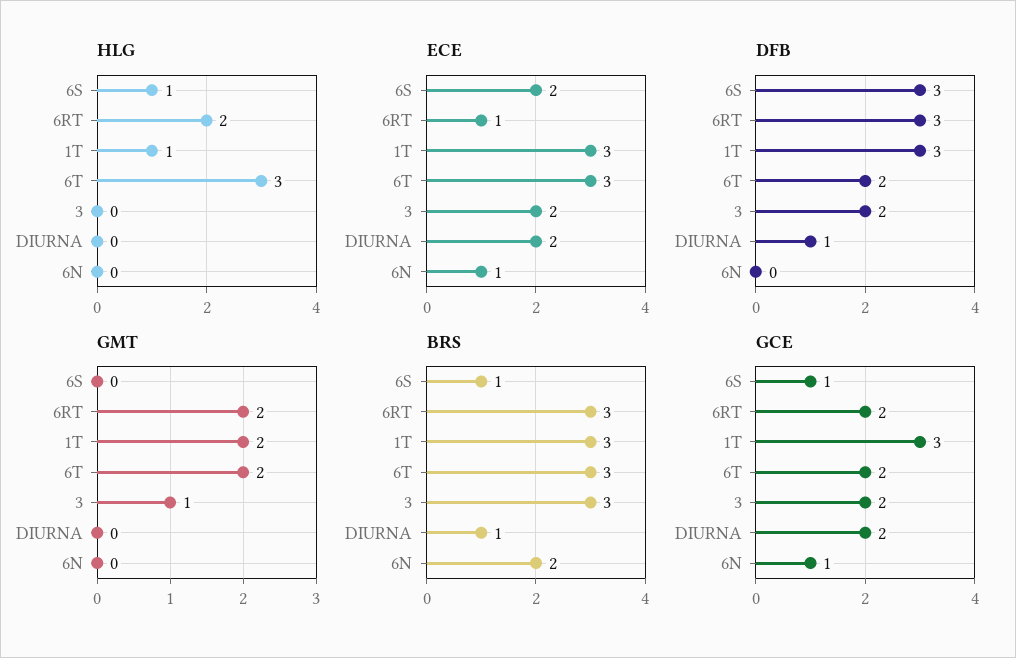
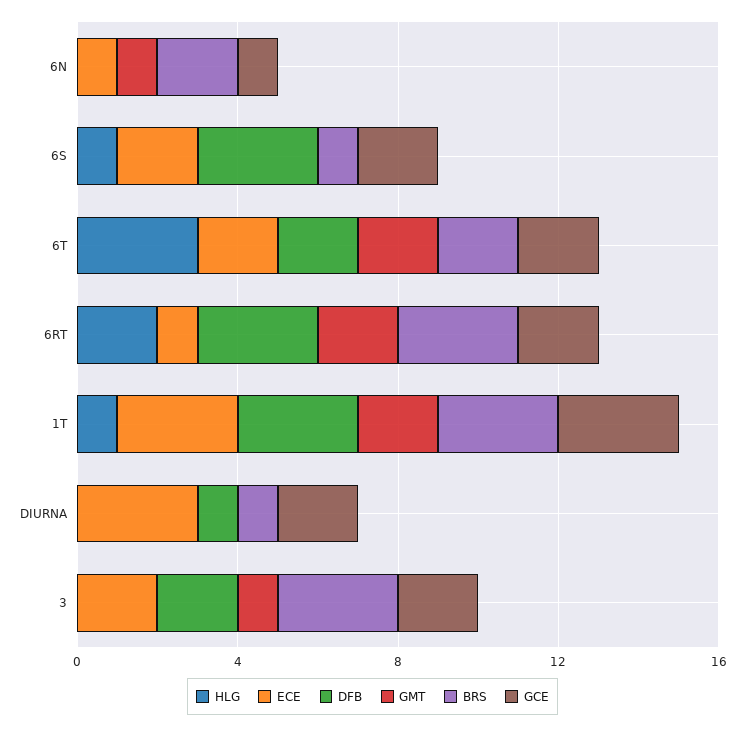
  {
    "HLG": {
      "6S": 1,
      "6RT": 2,
      "1T": 1,
      "6T": 3,
      "3": 0,
      "DIURNA": 0,
      "6N": 0
    },
    "ECE": {
      "6S": 2,
      "6RT": 1,
      "1T": 3,
-     "6T": 3,
+     "6T": 2,
      "3": 2,
-     "DIURNA": 2,
+     "DIURNA": 3,
      "6N": 1
    },
    "DFB": {
      "6S": 3,
      "6RT": 3,
      "1T": 3,
      "6T": 2,
      "3": 2,
      "DIURNA": 1,
      "6N": 0
    },
    "GMT": {
      "6S": 0,
      "6RT": 2,
      "1T": 2,
      "6T": 2,
      "3": 1,
      "DIURNA": 0,
-     "6N": 0
+     "6N": 1
    },
    "BRS": {
      "6S": 1,
      "6RT": 3,
      "1T": 3,
-     "6T": 3,
+     "6T": 2,
      "3": 3,
      "DIURNA": 1,
      "6N": 2
    },
    "GCE": {
-     "6S": 1,
+     "6S": 2,
      "6RT": 2,
      "1T": 3,
      "6T": 2,
      "3": 2,
      "DIURNA": 2,
      "6N": 1
    }
  }

